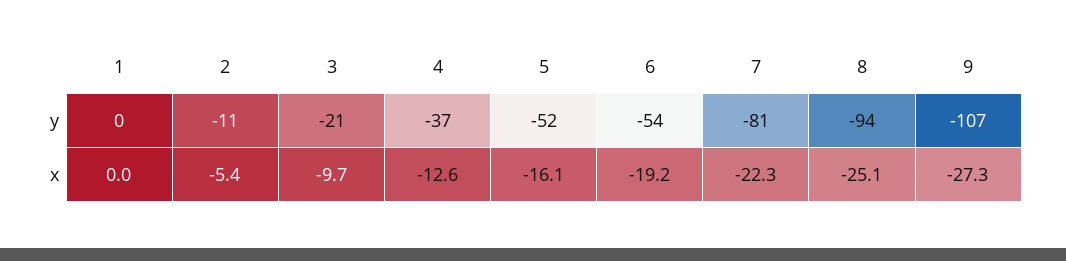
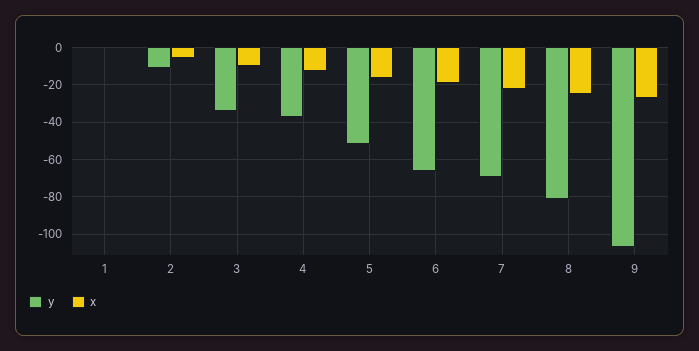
  {
    "y": {
      "1": 0,
      "2": -11,
-     "3": -21,
+     "3": -35,
      "4": -37,
      "5": -52,
-     "6": -54,
+     "6": -65,
-     "7": -81,
+     "7": -70,
-     "8": -94,
+     "8": -80,
      "9": -107
    },
    "x": {
      "1": 0,
      "2": -5.4,
      "3": -9.7,
      "4": -12.6,
      "5": -16.1,
      "6": -19.2,
      "7": -22.3,
      "8": -25.1,
      "9": -27.3
    }
  }

